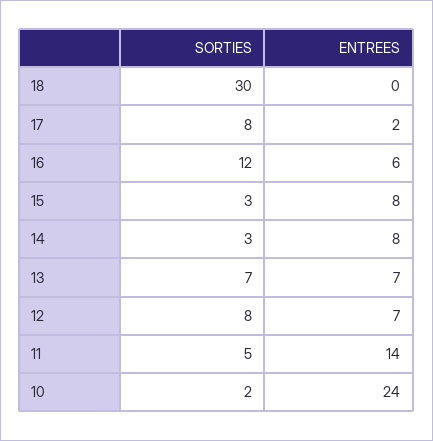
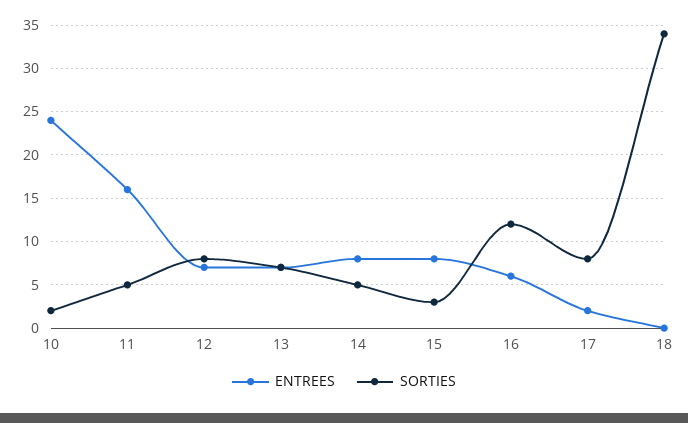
  {
    "SORTIES": {
-     "18": 30,
+     "18": 34,
      "17": 8,
      "16": 12,
      "15": 3,
-     "14": 3,
+     "14": 5,
      "13": 7,
      "12": 8,
      "11": 5,
      "10": 2
    },
    "ENTREES": {
      "18": 0,
      "17": 2,
      "16": 6,
      "15": 8,
      "14": 8,
      "13": 7,
      "12": 7,
-     "11": 14,
+     "11": 16,
      "10": 24
    }
  }

